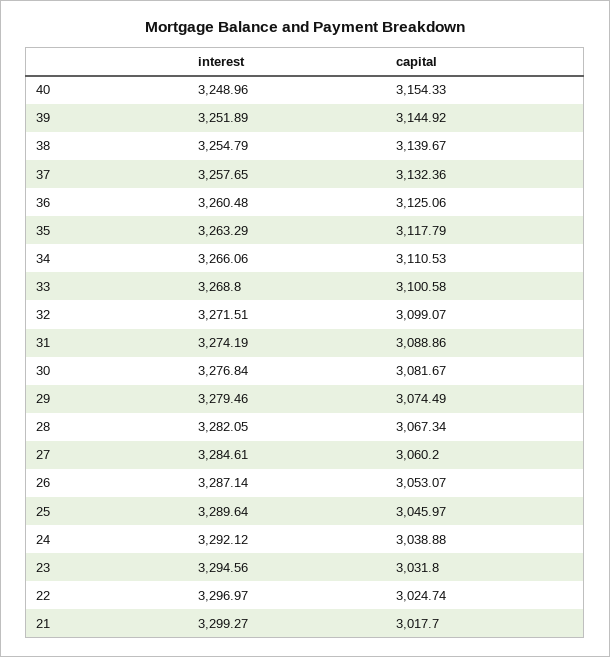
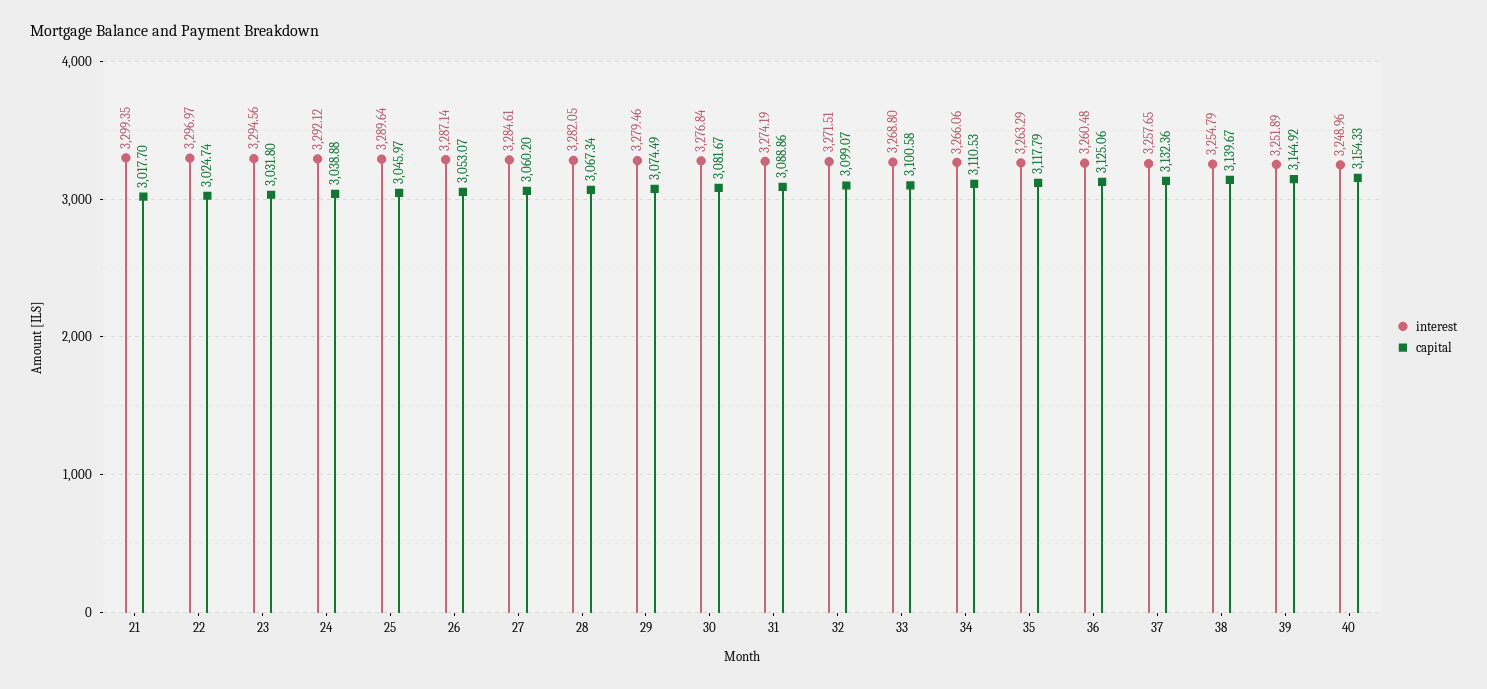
  {
    "interest": {
      "40": 3248.96,
      "39": 3251.89,
      "38": 3254.79,
      "37": 3257.65,
      "36": 3260.48,
      "35": 3263.29,
      "34": 3266.06,
      "33": 3268.8,
      "32": 3271.51,
      "31": 3274.19,
      "30": 3276.84,
      "29": 3279.46,
      "28": 3282.05,
      "27": 3284.61,
      "26": 3287.14,
      "25": 3289.64,
      "24": 3292.12,
      "23": 3294.56,
      "22": 3296.97,
-     "21": 3299.27
+     "21": 3299.35
    },
    "capital": {
      "40": 3154.33,
      "39": 3144.92,
      "38": 3139.67,
      "37": 3132.36,
      "36": 3125.06,
      "35": 3117.79,
      "34": 3110.53,
      "33": 3100.58,
      "32": 3099.07,
      "31": 3088.86,
      "30": 3081.67,
      "29": 3074.49,
      "28": 3067.34,
      "27": 3060.2,
      "26": 3053.07,
      "25": 3045.97,
      "24": 3038.88,
      "23": 3031.8,
      "22": 3024.74,
      "21": 3017.7
    }
  }

